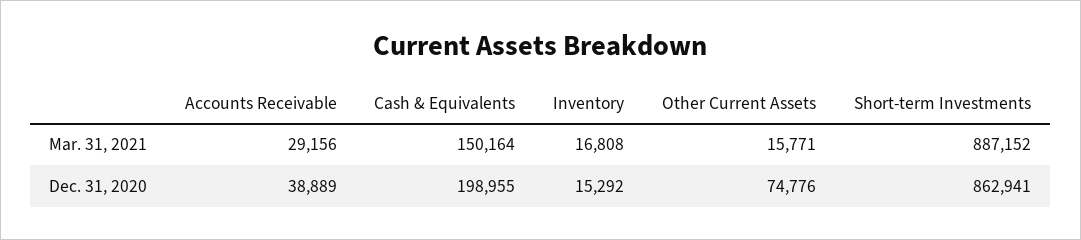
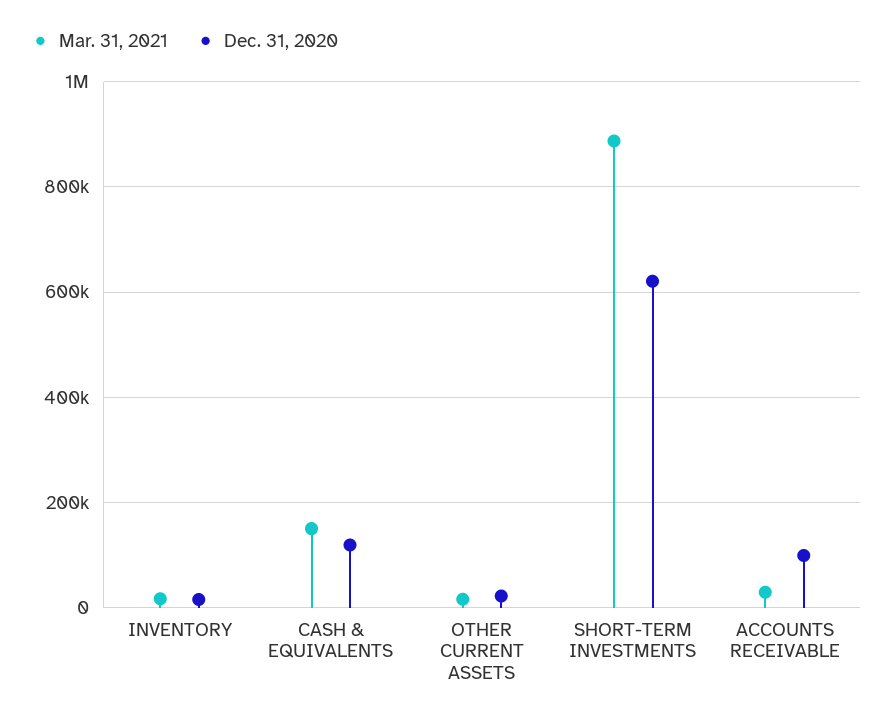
  {
    "Mar. 31, 2021": {
      "Accounts Receivable": 29156,
      "Cash & Equivalents": 150164,
      "Inventory": 16808,
      "Other Current Assets": 15771,
      "Short-term Investments": 887152
    },
    "Dec. 31, 2020": {
-     "Accounts Receivable": 38889,
+     "Accounts Receivable": 100000,
-     "Cash & Equivalents": 198955,
+     "Cash & Equivalents": 120000,
      "Inventory": 15292,
-     "Other Current Assets": 74776,
+     "Other Current Assets": 20000,
-     "Short-term Investments": 862941
+     "Short-term Investments": 620000
    }
  }

